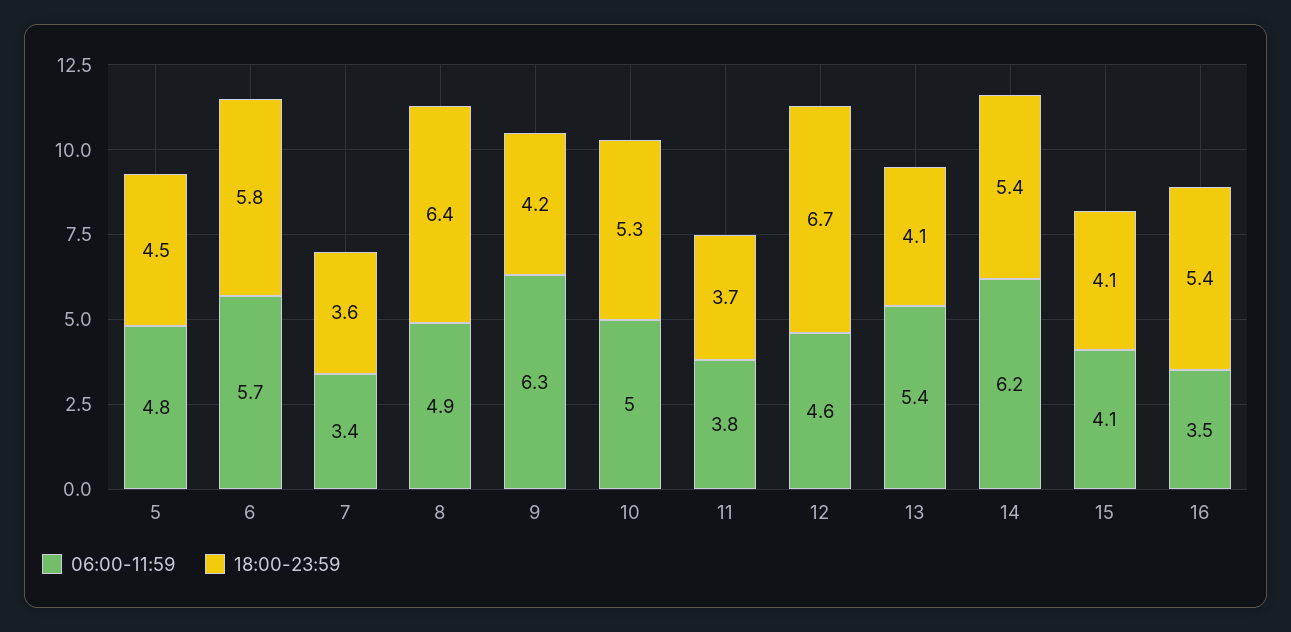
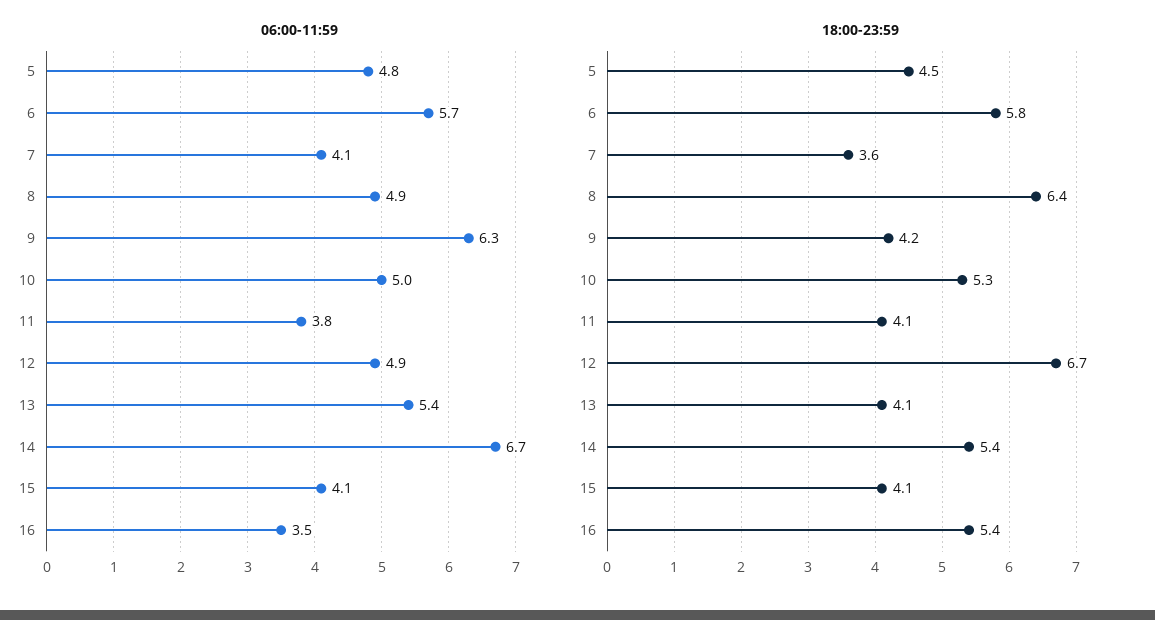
  {
    "06:00-11:59": {
      "5": 4.8,
      "6": 5.7,
-     "7": 3.4,
+     "7": 4.1,
      "8": 4.9,
      "9": 6.3,
      "10": 5,
      "11": 3.8,
-     "12": 4.6,
+     "12": 4.9,
      "13": 5.4,
-     "14": 6.2,
+     "14": 6.7,
      "15": 4.1,
      "16": 3.5
    },
    "18:00-23:59": {
      "5": 4.5,
      "6": 5.8,
      "7": 3.6,
      "8": 6.4,
      "9": 4.2,
      "10": 5.3,
-     "11": 3.7,
+     "11": 4.1,
      "12": 6.7,
      "13": 4.1,
      "14": 5.4,
      "15": 4.1,
      "16": 5.4
    }
  }

